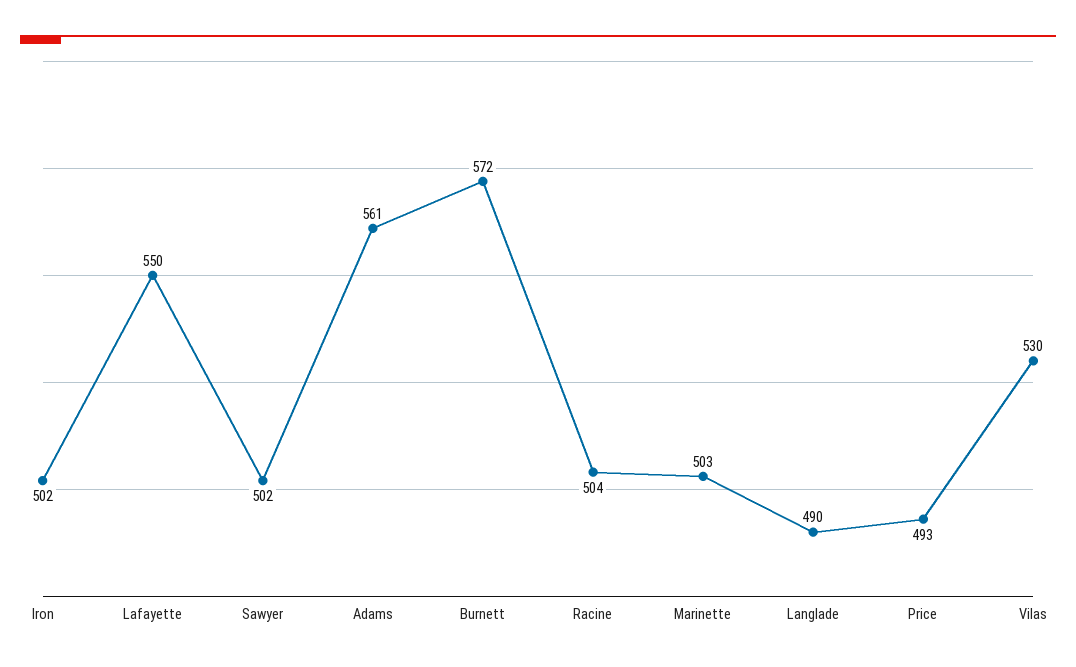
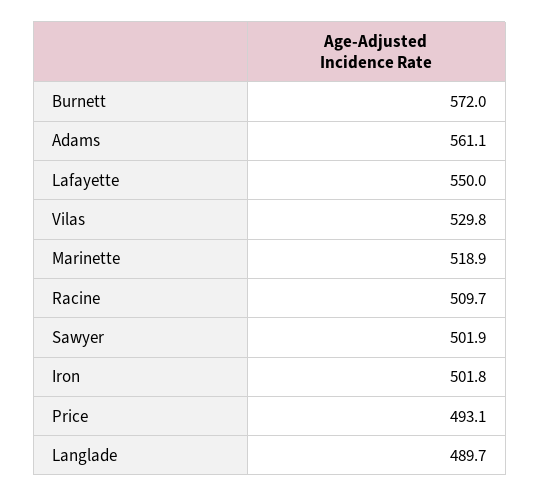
  {
    "Iron": 501.8,
    "Lafayette": 550,
    "Sawyer": 501.9,
    "Adams": 561.1,
    "Burnett": 572,
-   "Racine": 504,
+   "Racine": 509.7,
-   "Marinette": 503,
+   "Marinette": 518.9,
    "Langlade": 489.7,
    "Price": 493.1,
    "Vilas": 529.8
  }

